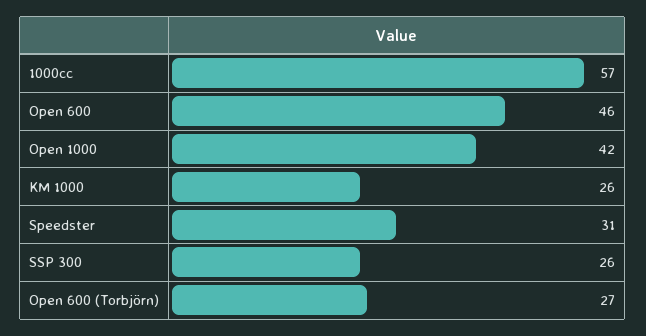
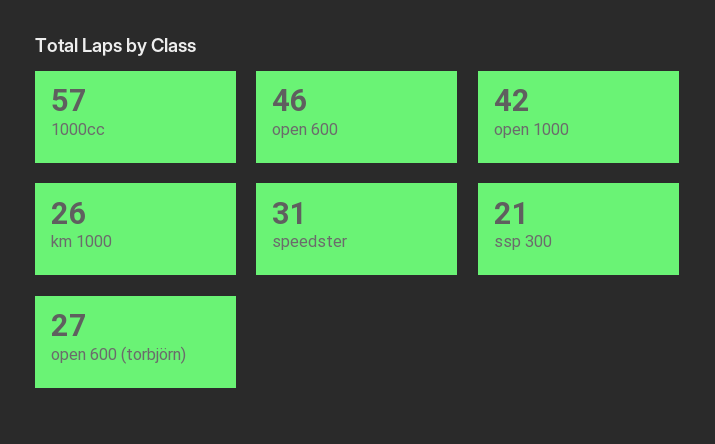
  {
    "1000cc": 57,
    "Open 600": 46,
    "Open 1000": 42,
    "KM 1000": 26,
    "Speedster": 31,
-   "SSP 300": 26,
+   "SSP 300": 21,
    "Open 600 (Torbjörn)": 27
  }

